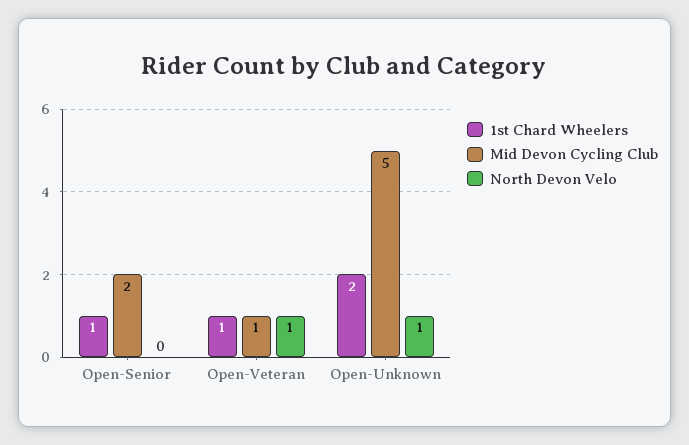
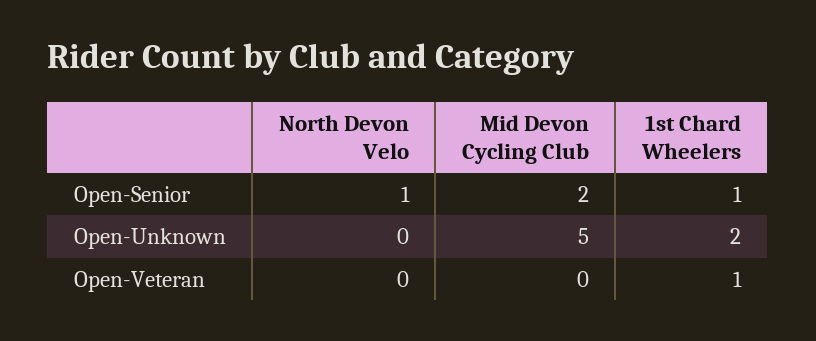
  {
    "1st Chard Wheelers": {
      "Open-Senior": 1,
      "Open-Veteran": 1,
      "Open-Unknown": 2
    },
    "Mid Devon Cycling Club": {
      "Open-Senior": 2,
-     "Open-Veteran": 1,
+     "Open-Veteran": 0,
      "Open-Unknown": 5
    },
    "North Devon Velo": {
-     "Open-Senior": 0,
+     "Open-Senior": 1,
-     "Open-Veteran": 1,
+     "Open-Veteran": 0,
-     "Open-Unknown": 1
+     "Open-Unknown": 0
    }
  }

